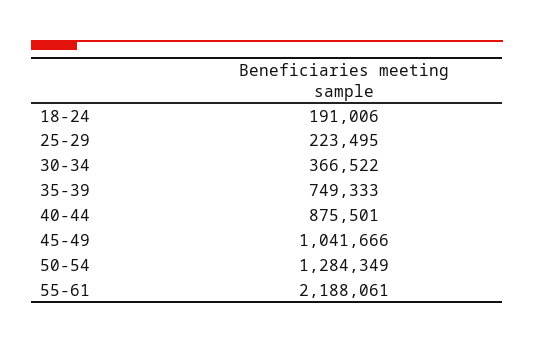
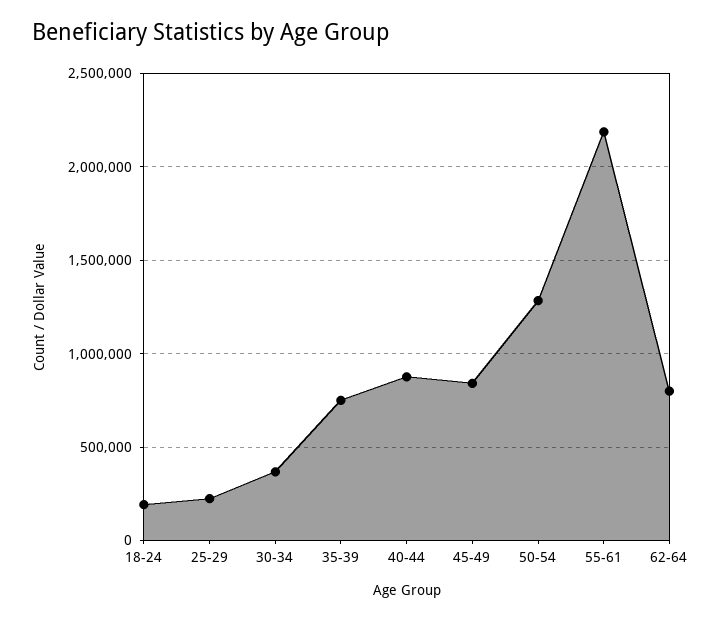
  {
    "18-24": 191006,
    "25-29": 223495,
    "30-34": 366522,
    "35-39": 749333,
    "40-44": 875501,
-   "45-49": 1041666,
+   "45-49": 850000,
    "50-54": 1284349,
-   "55-61": 2188061
+   "55-61": 2188061,
+   "62-64": 800000
  }

